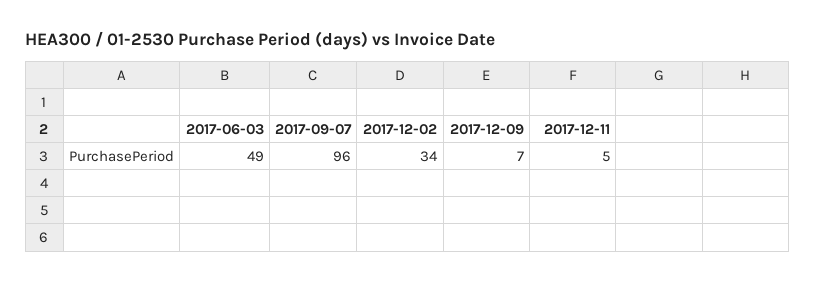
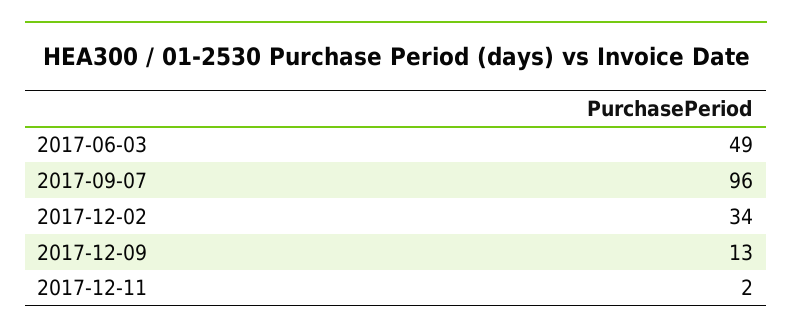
  {
    "2017-06-03": 49,
    "2017-09-07": 96,
    "2017-12-02": 34,
-   "2017-12-09": 7,
+   "2017-12-09": 13,
-   "2017-12-11": 5
+   "2017-12-11": 2
  }

